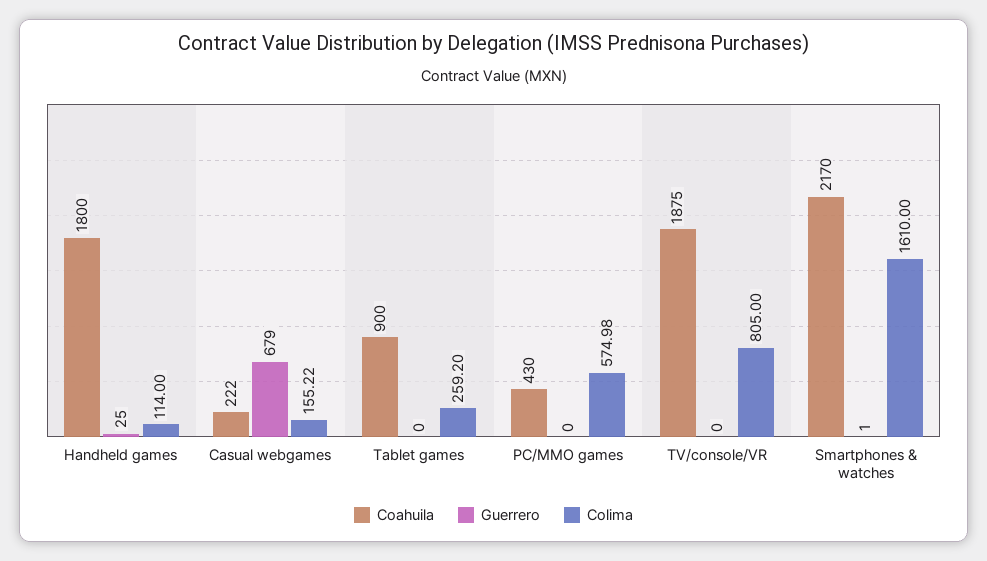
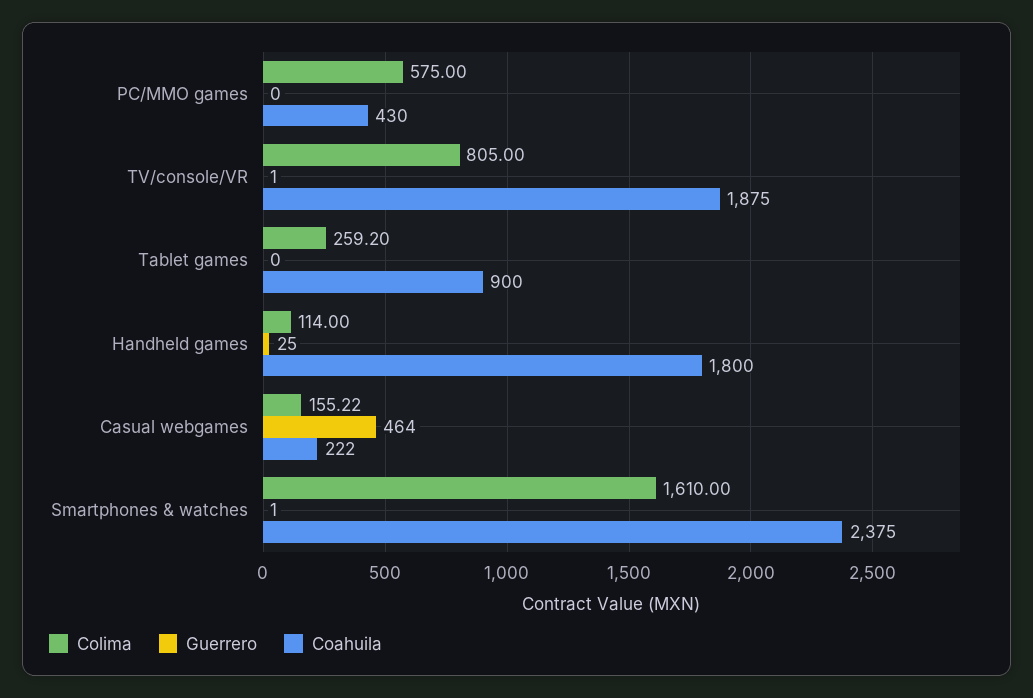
  {
    "Coahuila": {
      "Handheld games": 1800,
      "Casual webgames": 222,
      "Tablet games": 900,
      "PC/MMO games": 430,
      "TV/console/VR": 1875,
-     "Smartphones & watches": 2170
+     "Smartphones & watches": 2375
    },
    "Guerrero": {
      "Handheld games": 25,
-     "Casual webgames": 679,
+     "Casual webgames": 464,
      "Tablet games": 0,
      "PC/MMO games": 0,
-     "TV/console/VR": 0,
+     "TV/console/VR": 1,
      "Smartphones & watches": 1
    },
    "Colima": {
      "Handheld games": 114,
      "Casual webgames": 155.22,
      "Tablet games": 259.2,
-     "PC/MMO games": 574.98,
+     "PC/MMO games": 575,
      "TV/console/VR": 805,
      "Smartphones & watches": 1610
    }
  }

